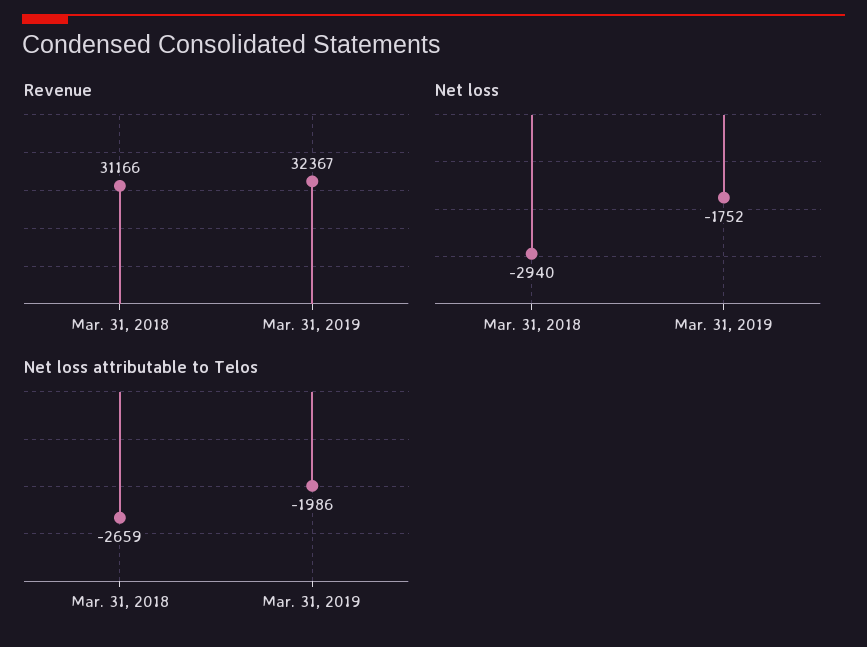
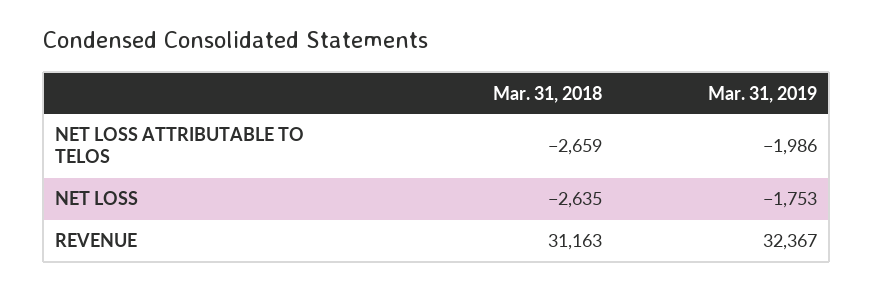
  {
    "Revenue": {
-     "Mar. 31, 2018": 31166,
+     "Mar. 31, 2018": 31163,
      "Mar. 31, 2019": 32367
    },
    "Net loss": {
-     "Mar. 31, 2018": -2940,
+     "Mar. 31, 2018": -2635,
-     "Mar. 31, 2019": -1752
+     "Mar. 31, 2019": -1753
    },
    "Net loss attributable to Telos": {
      "Mar. 31, 2018": -2659,
      "Mar. 31, 2019": -1986
    }
  }

